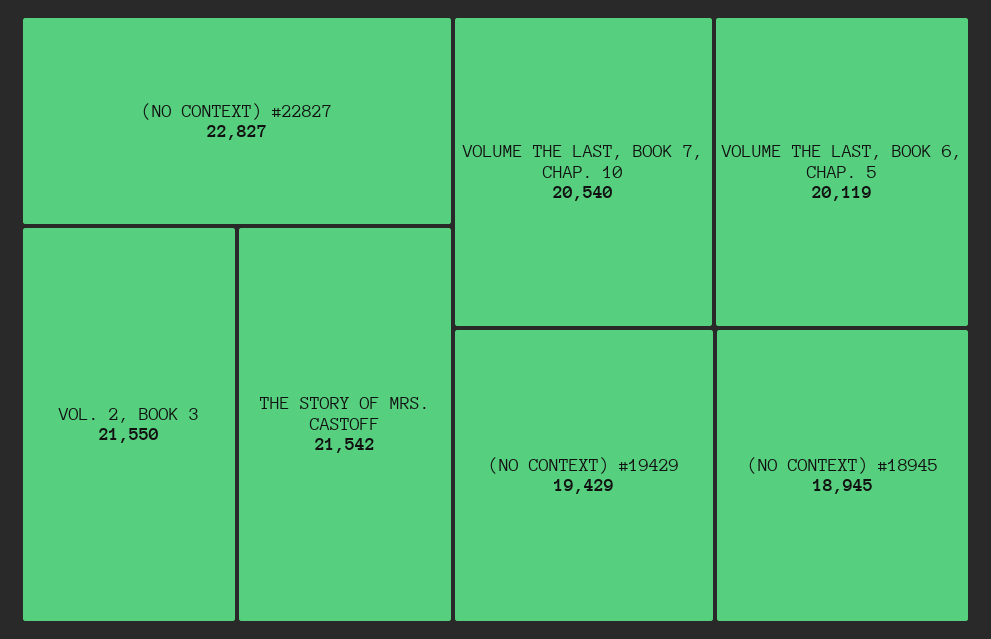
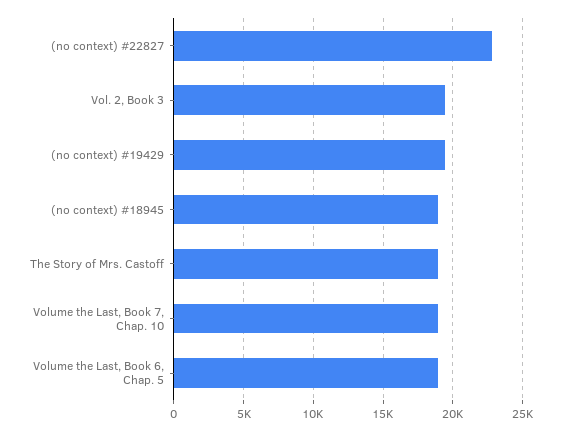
  {
    "(NO CONTEXT) #22827": 22827,
-   "VOL. 2, BOOK 3": 21550,
+   "VOL. 2, BOOK 3": 19500,
-   "THE STORY OF MRS. CASTOFF": 21542,
+   "THE STORY OF MRS. CASTOFF": 19000,
-   "VOLUME THE LAST, BOOK 7, CHAP. 10": 20540,
+   "VOLUME THE LAST, BOOK 7, CHAP. 10": 19000,
-   "VOLUME THE LAST, BOOK 6, CHAP. 5": 20119,
+   "VOLUME THE LAST, BOOK 6, CHAP. 5": 19000,
    "(NO CONTEXT) #19429": 19429,
    "(NO CONTEXT) #18945": 18945
  }

